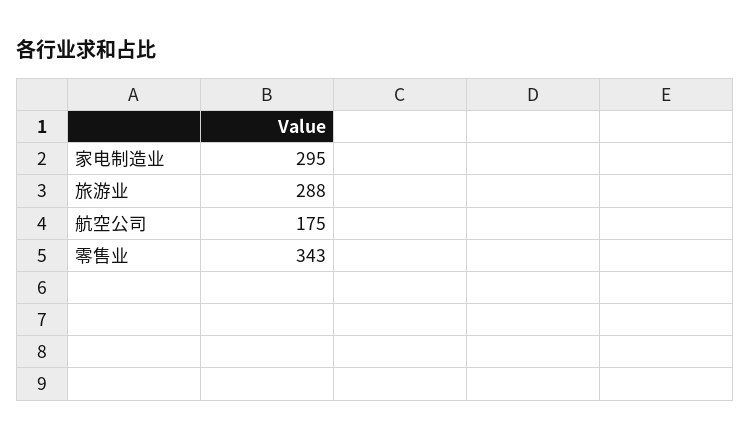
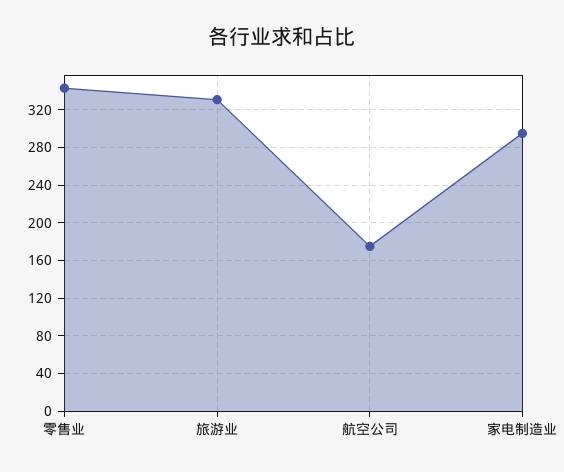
  {
    "家电制造业": 295,
-   "旅游业": 288,
+   "旅游业": 330,
    "航空公司": 175,
    "零售业": 343
  }

